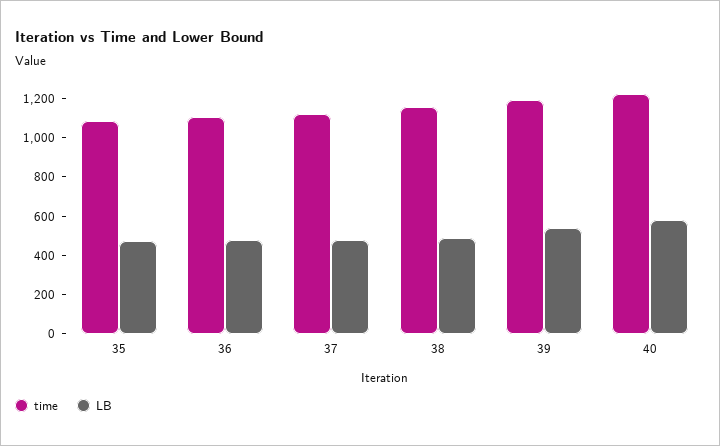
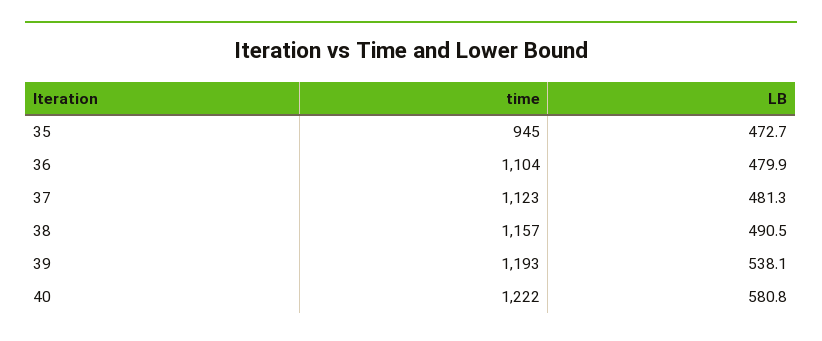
  {
    "time": {
-     "35": 1100,
+     "35": 945,
      "36": 1104,
      "37": 1123,
      "38": 1157,
      "39": 1193,
      "40": 1222
    },
    "LB": {
      "35": 472.7,
      "36": 479.9,
      "37": 481.3,
      "38": 490.5,
      "39": 538.1,
      "40": 580.8
    }
  }

